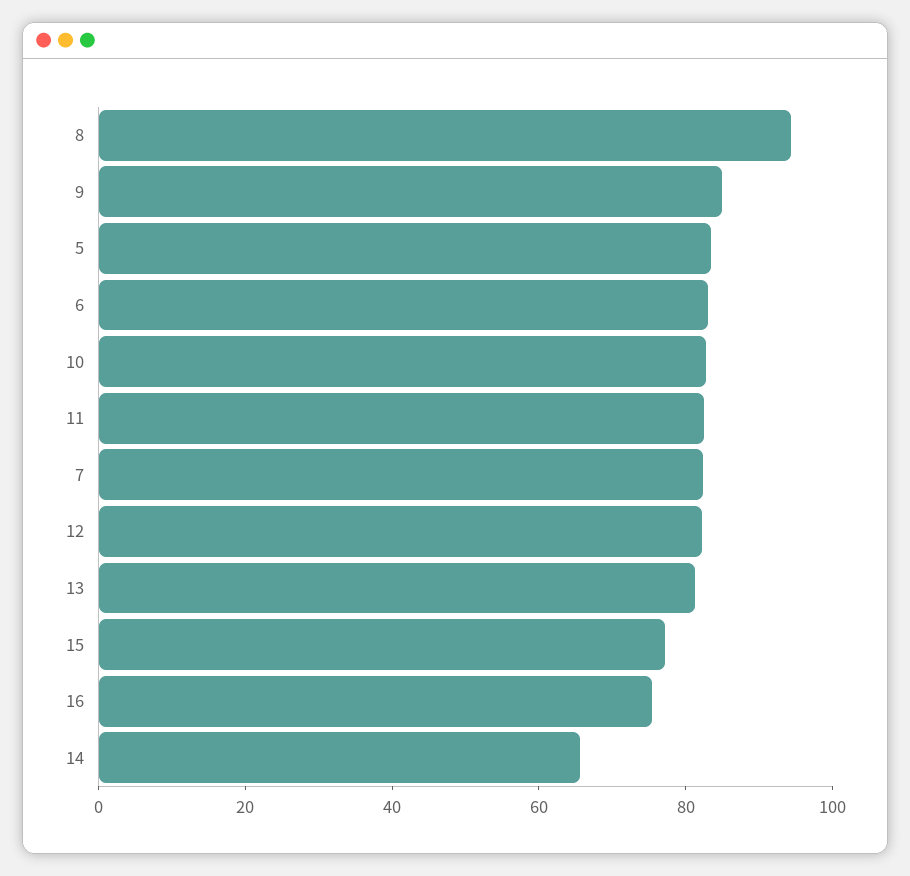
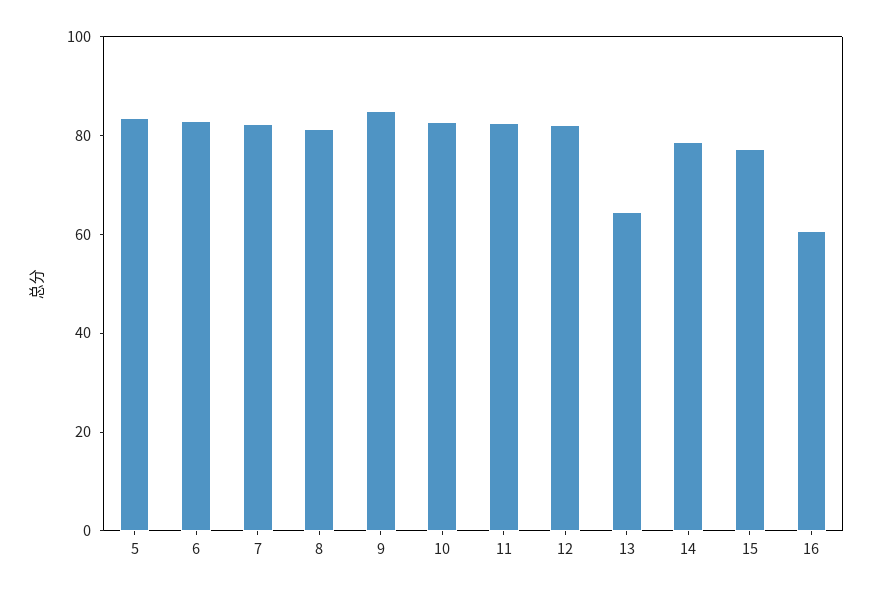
  {
-   "8": 95,
+   "8": 80,
    "9": 85,
    "5": 85,
    "6": 85,
    "10": 85,
    "11": 80,
    "7": 80,
    "12": 80,
-   "13": 80,
+   "13": 65,
    "15": 75,
-   "16": 75,
+   "16": 60,
-   "14": 65
+   "14": 80
  }

